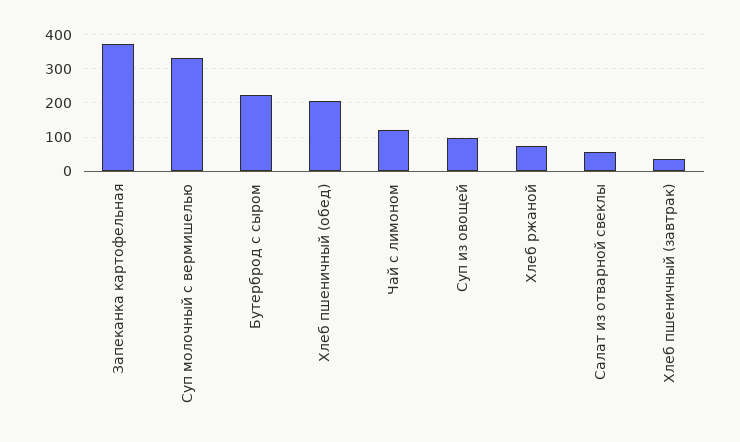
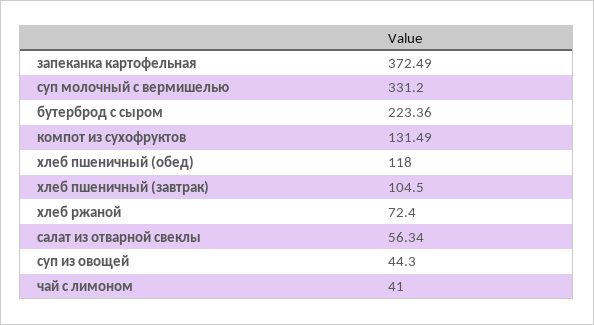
  {
    "Запеканка картофельная": 372.49,
    "Суп молочный с вермишелью": 331.2,
    "Бутерброд с сыром": 223.36,
-   "Хлеб пшеничный (обед)": 200,
+   "Хлеб пшеничный (обед)": 118,
-   "Чай с лимоном": 120,
+   "Чай с лимоном": 41,
-   "Суп из овощей": 100,
+   "Суп из овощей": 44.3,
    "Хлеб ржаной": 72.4,
    "Салат из отварной свеклы": 56.34,
-   "Хлеб пшеничный (завтрак)": 40
+   "Хлеб пшеничный (завтрак)": 104.5,
+   "компот из сухофруктов": 131.49
  }

